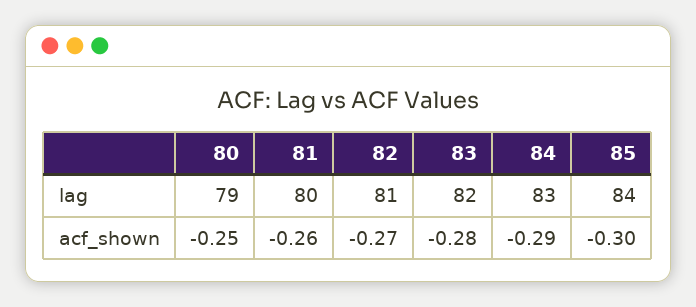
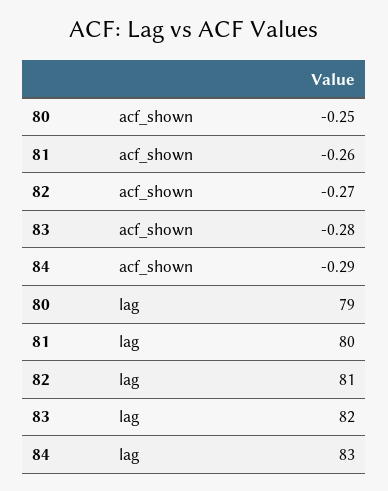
  {
    "80": {
      "lag": 79,
      "acf_shown": -0.25
    },
    "81": {
      "lag": 80,
      "acf_shown": -0.26
    },
    "82": {
      "lag": 81,
      "acf_shown": -0.27
    },
    "83": {
      "lag": 82,
      "acf_shown": -0.28
    },
    "84": {
      "lag": 83,
      "acf_shown": -0.29
-   },
+   }
-   "85": {
-     "lag": 84,
-     "acf_shown": -0.3
-   }
  }

